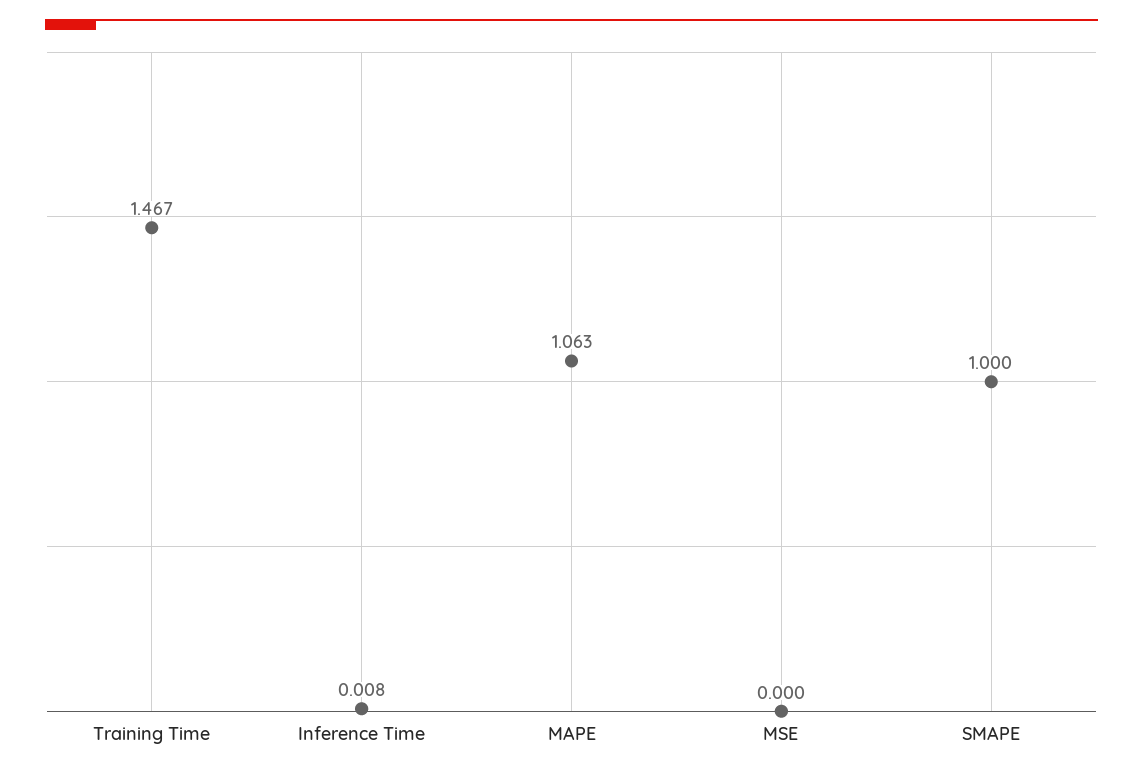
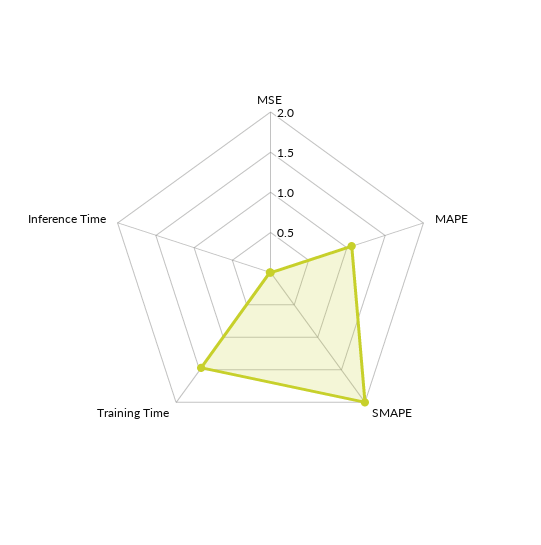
  {
    "Training Time": 1.467,
    "Inference Time": 0.008,
    "MAPE": 1.063,
    "MSE": 0,
-   "SMAPE": 1
+   "SMAPE": 2
  }

